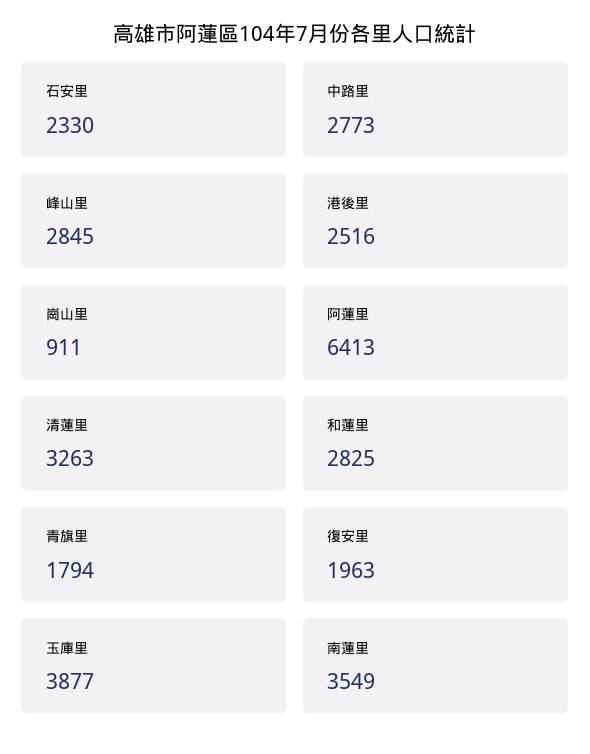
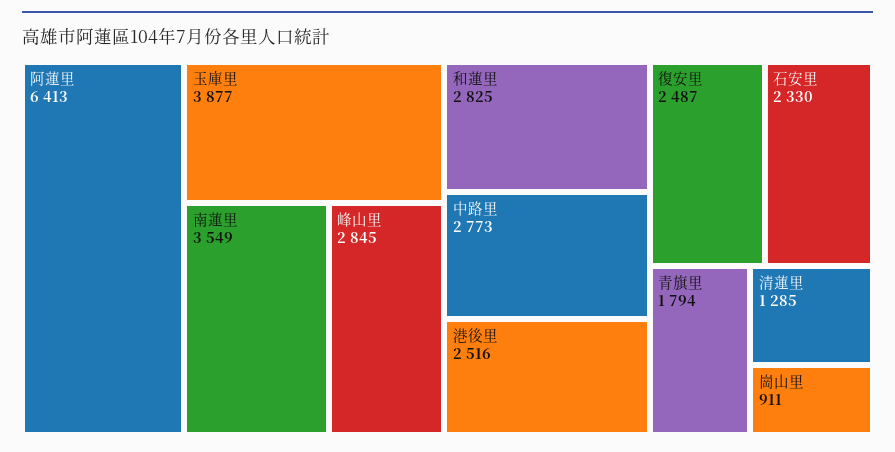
  {
    "石安里": 2330,
    "中路里": 2773,
    "峰山里": 2845,
    "港後里": 2516,
    "崗山里": 911,
    "阿蓮里": 6413,
-   "清蓮里": 3263,
+   "清蓮里": 1285,
    "和蓮里": 2825,
    "青旗里": 1794,
-   "復安里": 1963,
+   "復安里": 2487,
    "玉庫里": 3877,
    "南蓮里": 3549
  }

